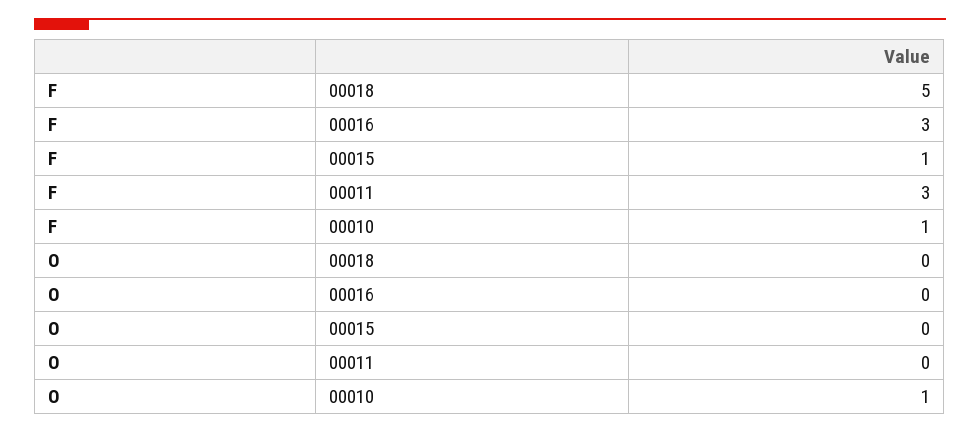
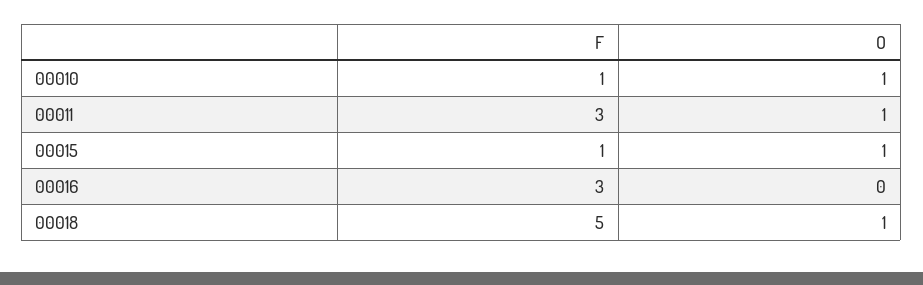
  {
    "F": {
      "00018": 5,
      "00016": 3,
      "00015": 1,
      "00011": 3,
      "00010": 1
    },
    "O": {
-     "00018": 0,
+     "00018": 1,
      "00016": 0,
-     "00015": 0,
+     "00015": 1,
-     "00011": 0,
+     "00011": 1,
      "00010": 1
    }
  }

